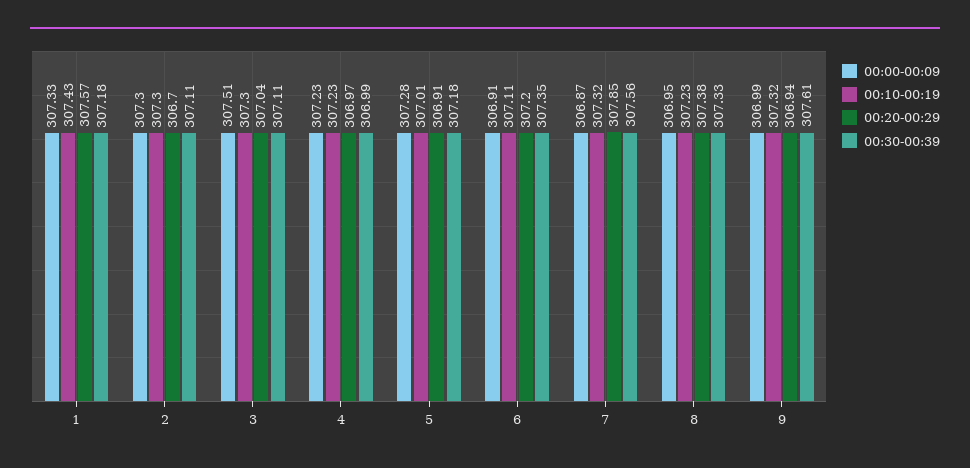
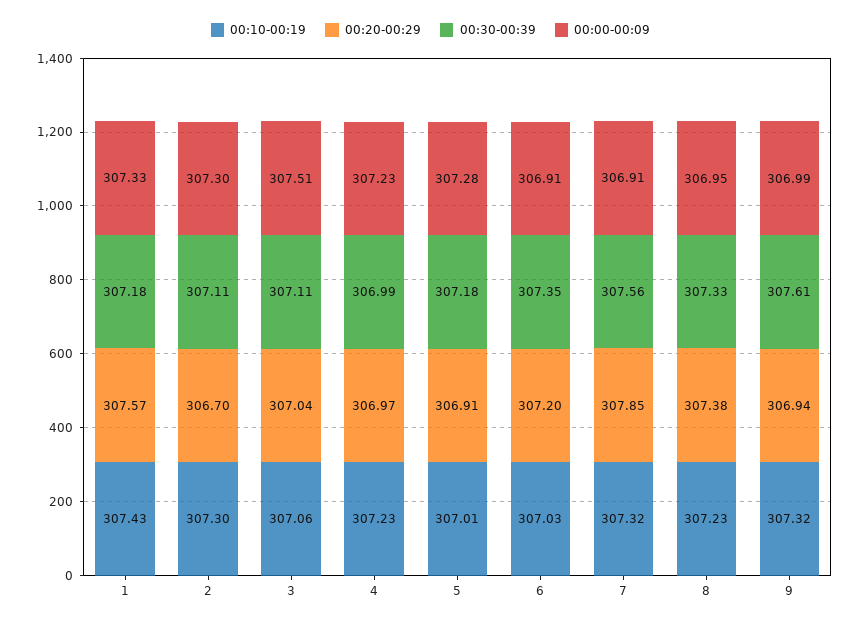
  {
    "00:00-00:09": {
      "1": 307.33,
      "2": 307.3,
      "3": 307.51,
      "4": 307.23,
      "5": 307.28,
      "6": 306.91,
-     "7": 306.87,
+     "7": 306.91,
      "8": 306.95,
      "9": 306.99
    },
    "00:10-00:19": {
      "1": 307.43,
      "2": 307.3,
-     "3": 307.3,
+     "3": 307.06,
      "4": 307.23,
      "5": 307.01,
-     "6": 307.11,
+     "6": 307.03,
      "7": 307.32,
      "8": 307.23,
      "9": 307.32
    },
    "00:20-00:29": {
      "1": 307.57,
      "2": 306.7,
      "3": 307.04,
      "4": 306.97,
      "5": 306.91,
      "6": 307.2,
      "7": 307.85,
      "8": 307.38,
      "9": 306.94
    },
    "00:30-00:39": {
      "1": 307.18,
      "2": 307.11,
      "3": 307.11,
      "4": 306.99,
      "5": 307.18,
      "6": 307.35,
      "7": 307.56,
      "8": 307.33,
      "9": 307.61
    }
  }

